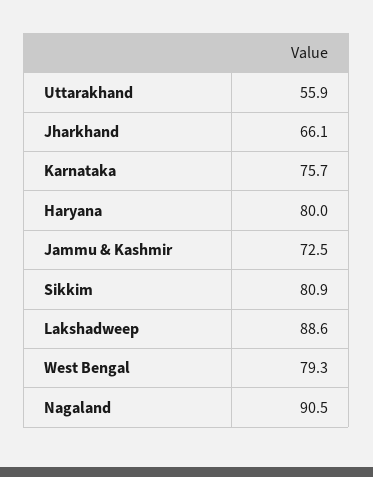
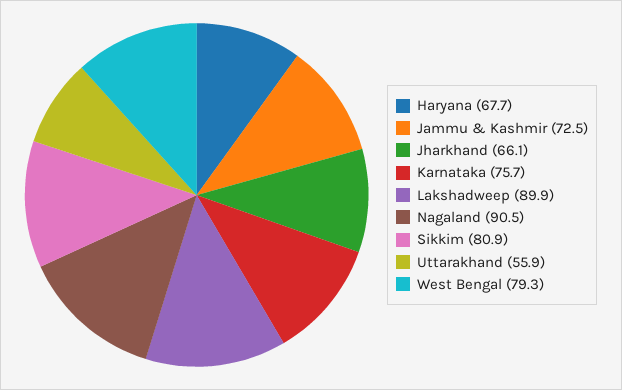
  {
    "Uttarakhand": 55.9,
    "Jharkhand": 66.1,
    "Karnataka": 75.7,
-   "Haryana": 80,
+   "Haryana": 67.7,
    "Jammu & Kashmir": 72.5,
    "Sikkim": 80.9,
-   "Lakshadweep": 88.6,
+   "Lakshadweep": 89.9,
    "West Bengal": 79.3,
    "Nagaland": 90.5
  }

